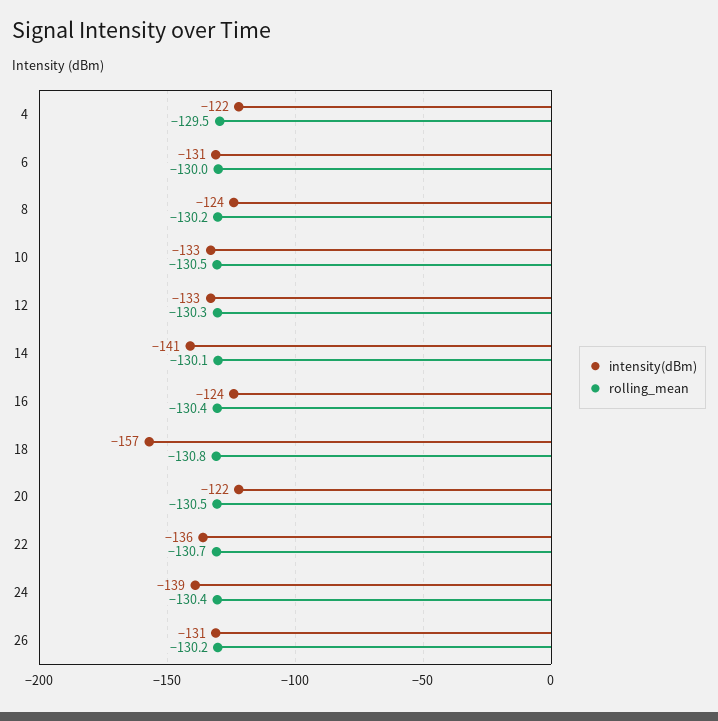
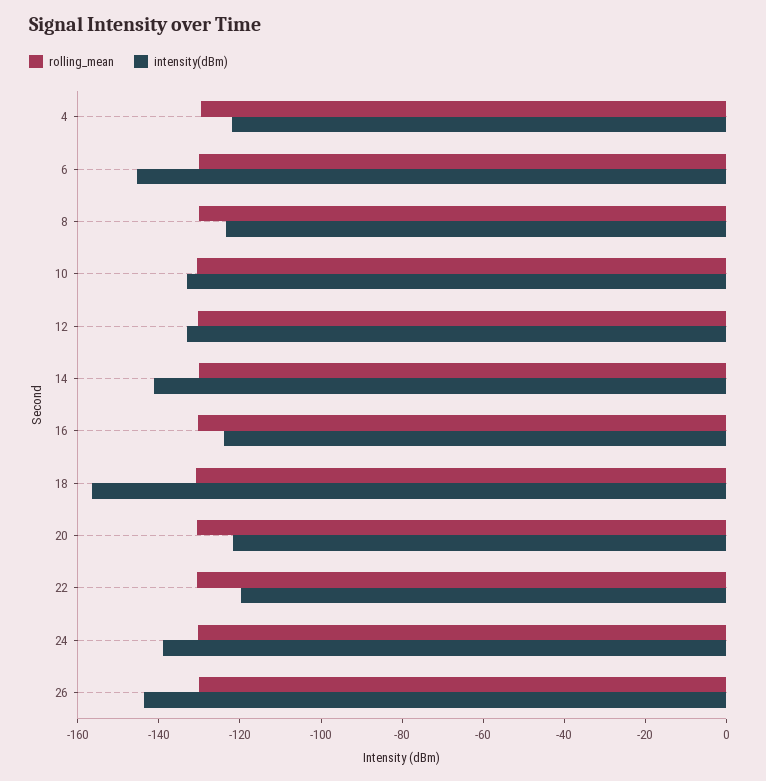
  {
    "intensity(dBm)": {
      "4": -122,
-     "6": -131,
+     "6": -145,
      "8": -124,
      "10": -133,
      "12": -133,
      "14": -141,
      "16": -124,
      "18": -157,
      "20": -122,
-     "22": -136,
+     "22": -120,
      "24": -139,
-     "26": -131
+     "26": -145
    },
    "rolling_mean": {
      "4": -129.5,
      "6": -130,
      "8": -130.2,
      "10": -130.5,
      "12": -130.3,
      "14": -130.1,
      "16": -130.4,
      "18": -130.8,
      "20": -130.5,
      "22": -130.7,
      "24": -130.4,
      "26": -130.2
    }
  }

